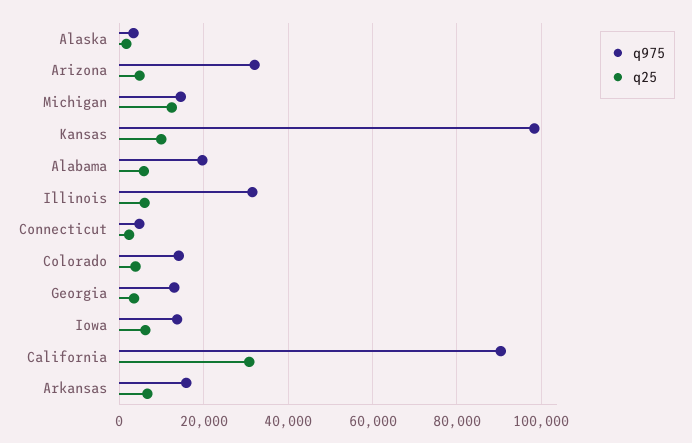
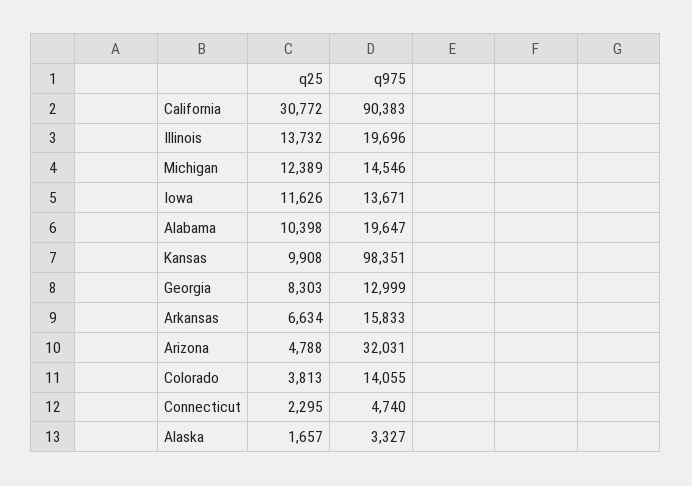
  {
    "q975": {
      "Alaska": 3327,
      "Arizona": 32031,
      "Michigan": 14546,
      "Kansas": 98351,
      "Alabama": 19647,
-     "Illinois": 32000,
+     "Illinois": 19696,
      "Connecticut": 4740,
      "Colorado": 14055,
      "Georgia": 12999,
      "Iowa": 13671,
      "California": 90383,
      "Arkansas": 15833
    },
    "q25": {
      "Alaska": 1657,
      "Arizona": 4788,
      "Michigan": 12389,
      "Kansas": 9908,
-     "Alabama": 6000,
+     "Alabama": 10398,
-     "Illinois": 6000,
+     "Illinois": 13732,
      "Connecticut": 2295,
      "Colorado": 3813,
-     "Georgia": 4000,
+     "Georgia": 8303,
-     "Iowa": 6000,
+     "Iowa": 11626,
      "California": 30772,
      "Arkansas": 6634
    }
  }

